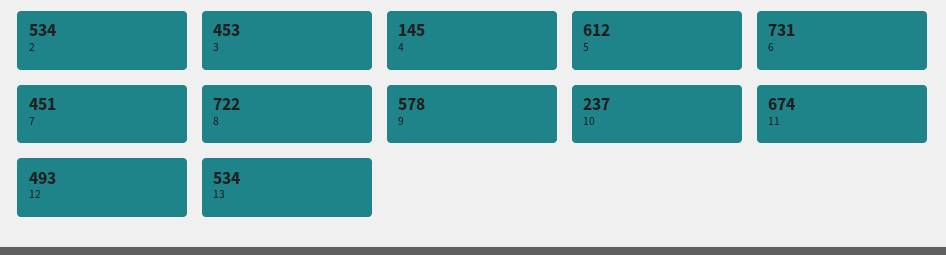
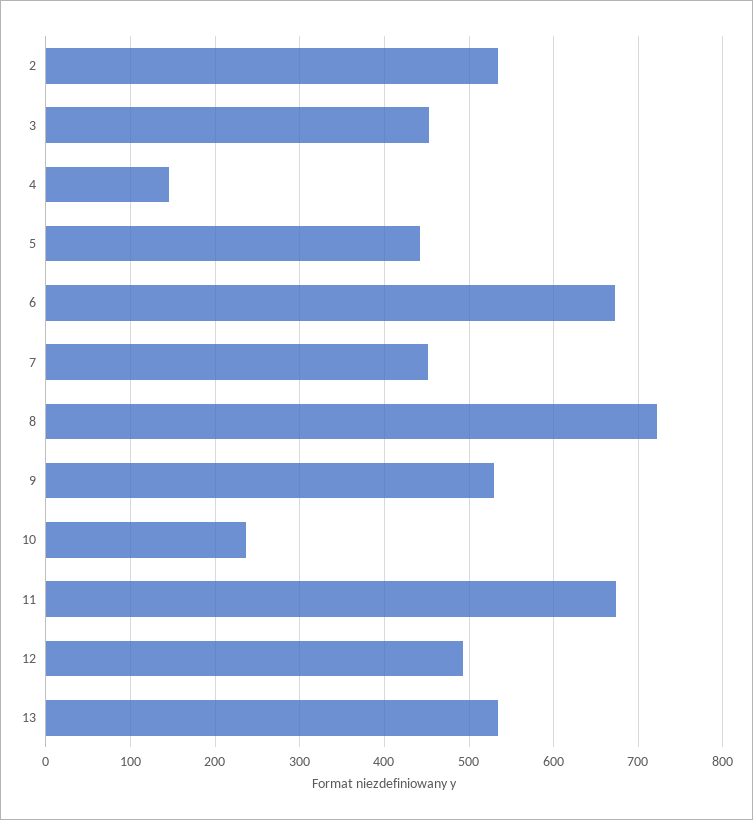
  {
    "2": 534,
    "3": 453,
    "4": 145,
-   "5": 612,
+   "5": 440,
-   "6": 731,
+   "6": 670,
    "7": 451,
    "8": 722,
-   "9": 578,
+   "9": 530,
    "10": 237,
    "11": 674,
    "12": 493,
    "13": 534
  }

